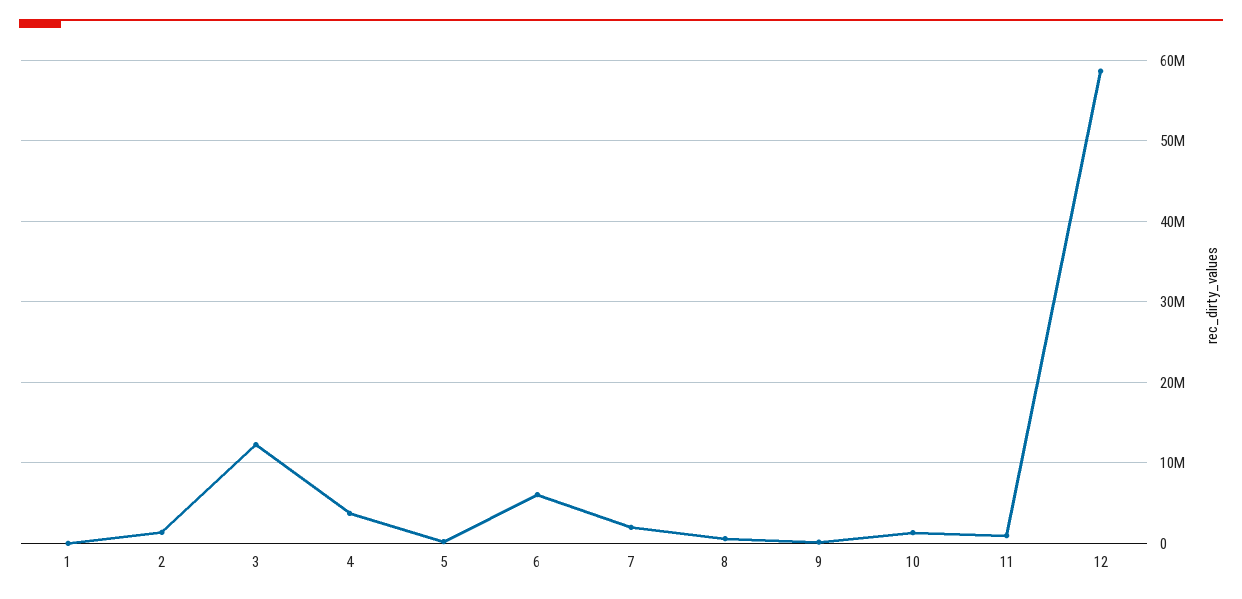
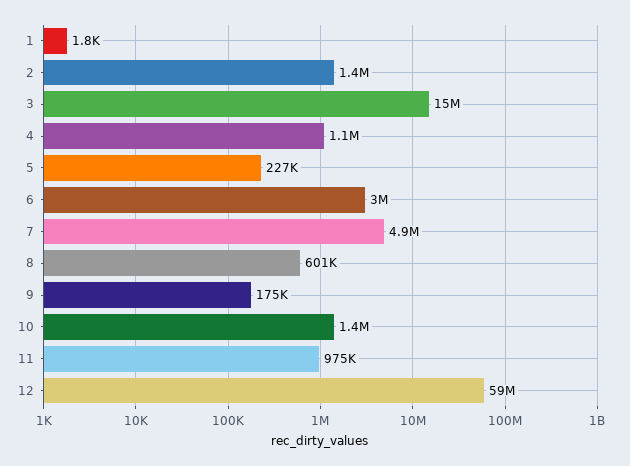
  {
    "1": 1800,
    "2": 1400000,
-   "3": 12000000,
+   "3": 15000000,
-   "4": 4000000,
+   "4": 1100000,
    "5": 227000,
-   "6": 6000000,
+   "6": 3000000,
-   "7": 2000000,
+   "7": 4900000,
    "8": 601000,
    "9": 175000,
    "10": 1400000,
    "11": 975000,
    "12": 59000000
  }

